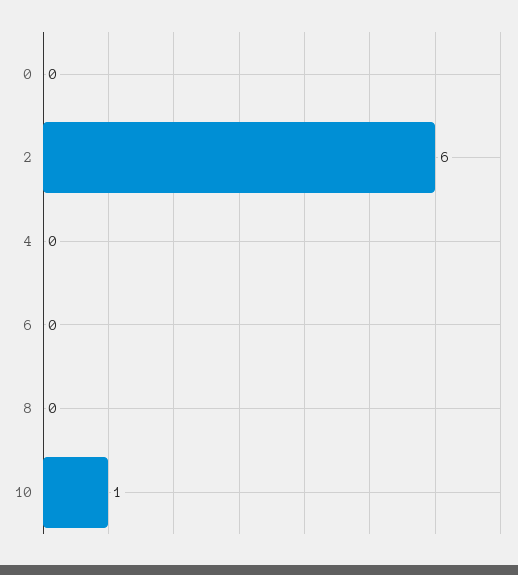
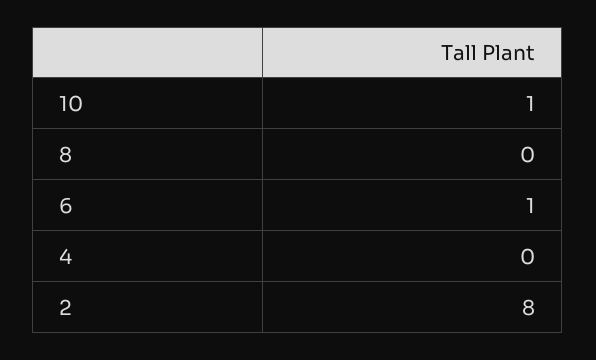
  {
-   "0": 0,
-   "2": 6,
+   "2": 8,
    "4": 0,
-   "6": 0,
+   "6": 1,
    "8": 0,
    "10": 1
  }

